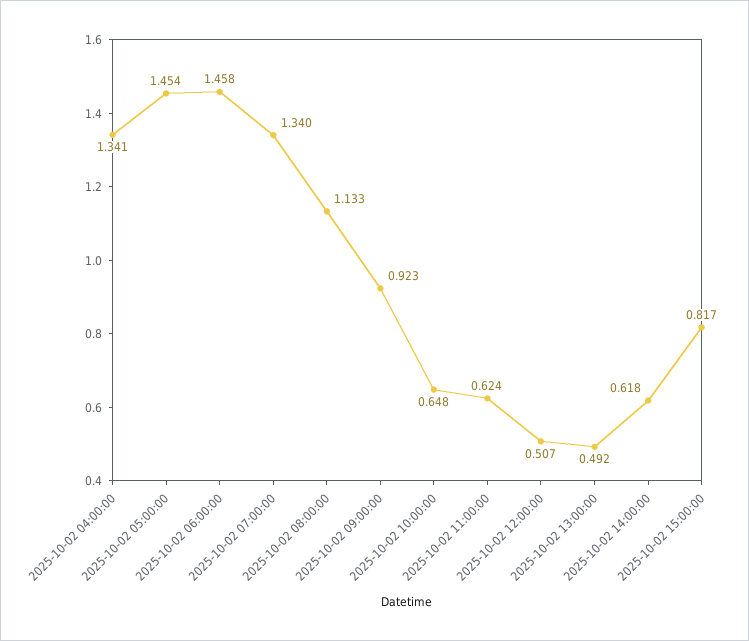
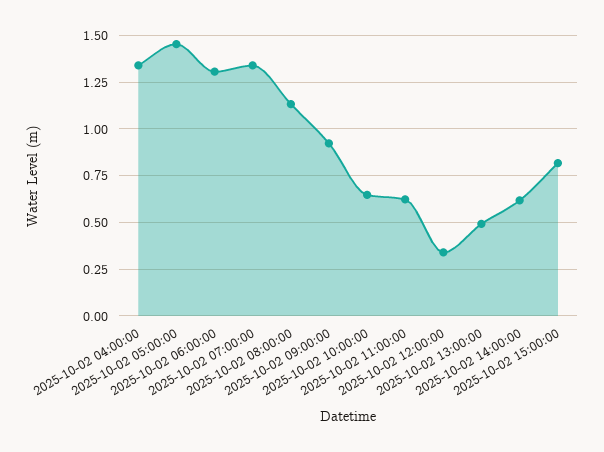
  {
    "2025-10-02 04:00:00": 1.341,
    "2025-10-02 05:00:00": 1.454,
-   "2025-10-02 06:00:00": 1.458,
+   "2025-10-02 06:00:00": 1.3,
    "2025-10-02 07:00:00": 1.34,
    "2025-10-02 08:00:00": 1.133,
    "2025-10-02 09:00:00": 0.923,
    "2025-10-02 10:00:00": 0.648,
    "2025-10-02 11:00:00": 0.624,
-   "2025-10-02 12:00:00": 0.507,
+   "2025-10-02 12:00:00": 0.35,
    "2025-10-02 13:00:00": 0.492,
    "2025-10-02 14:00:00": 0.618,
    "2025-10-02 15:00:00": 0.817
  }

